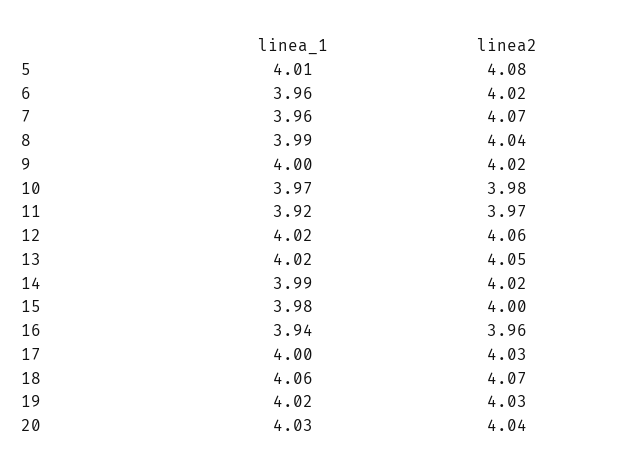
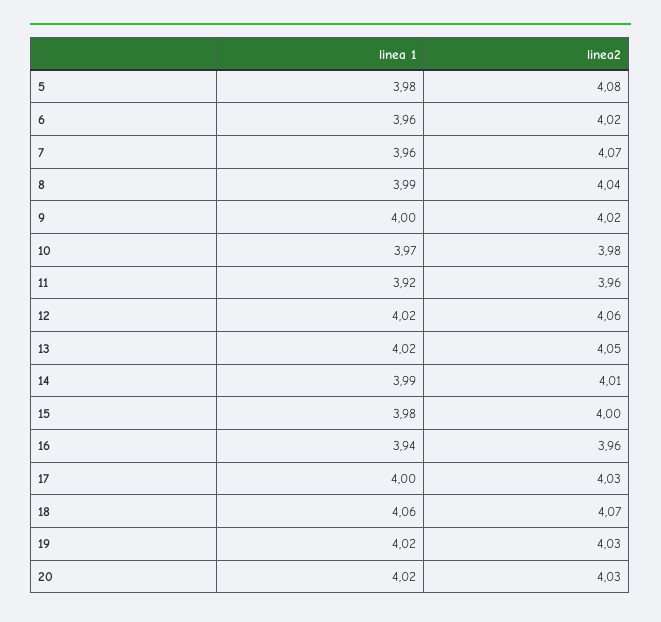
  {
    "linea_1": {
-     "5": 4.01,
+     "5": 3.98,
      "6": 3.96,
      "7": 3.96,
      "8": 3.99,
      "9": 4,
      "10": 3.97,
      "11": 3.92,
      "12": 4.02,
      "13": 4.02,
      "14": 3.99,
      "15": 3.98,
      "16": 3.94,
      "17": 4,
      "18": 4.06,
      "19": 4.02,
-     "20": 4.03
+     "20": 4.02
    },
    "linea2": {
      "5": 4.08,
      "6": 4.02,
      "7": 4.07,
      "8": 4.04,
      "9": 4.02,
      "10": 3.98,
-     "11": 3.97,
+     "11": 3.96,
      "12": 4.06,
      "13": 4.05,
-     "14": 4.02,
+     "14": 4.01,
      "15": 4,
      "16": 3.96,
      "17": 4.03,
      "18": 4.07,
      "19": 4.03,
-     "20": 4.04
+     "20": 4.03
    }
  }

